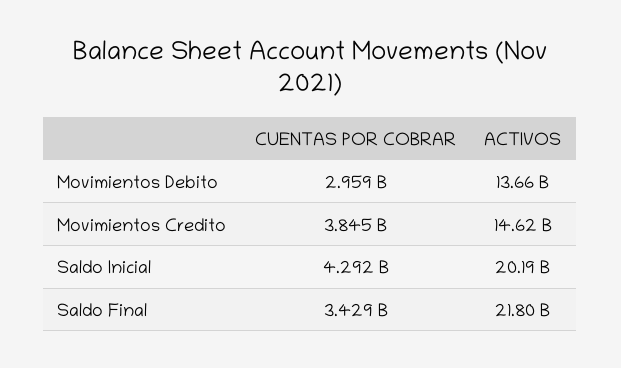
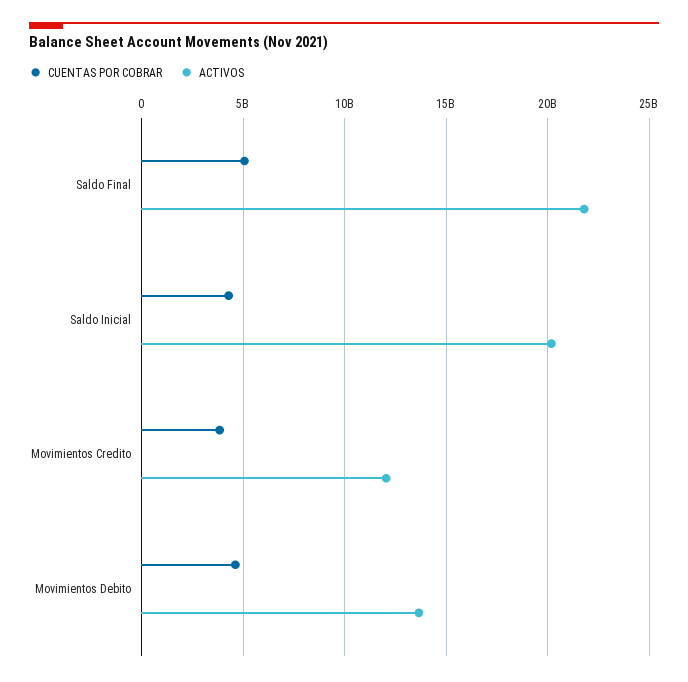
  {
    "CUENTAS POR COBRAR": {
-     "Movimientos Debito": 2959000000,
+     "Movimientos Debito": 4500000000,
      "Movimientos Credito": 3845000000,
      "Saldo Inicial": 4292000000,
-     "Saldo Final": 3429000000
+     "Saldo Final": 5000000000
    },
    "ACTIVOS": {
      "Movimientos Debito": 13660000000,
-     "Movimientos Credito": 14620000000,
+     "Movimientos Credito": 12000000000,
      "Saldo Inicial": 20190000000,
      "Saldo Final": 21800000000
    }
  }

